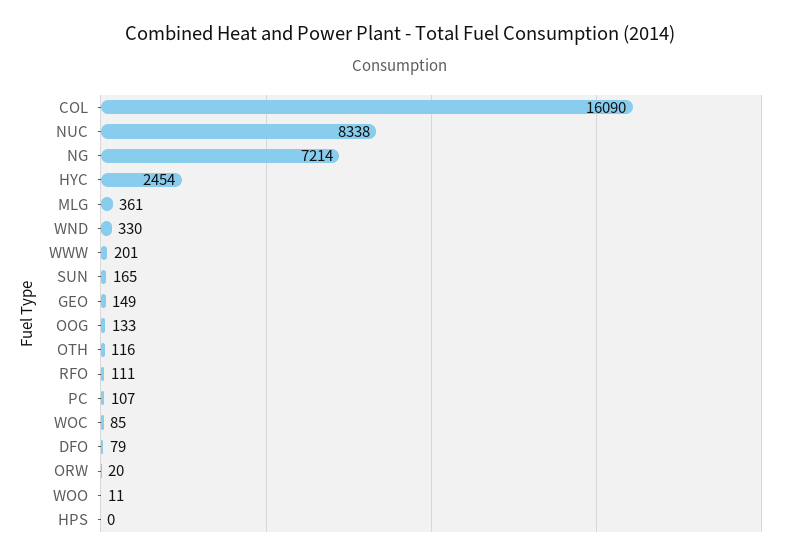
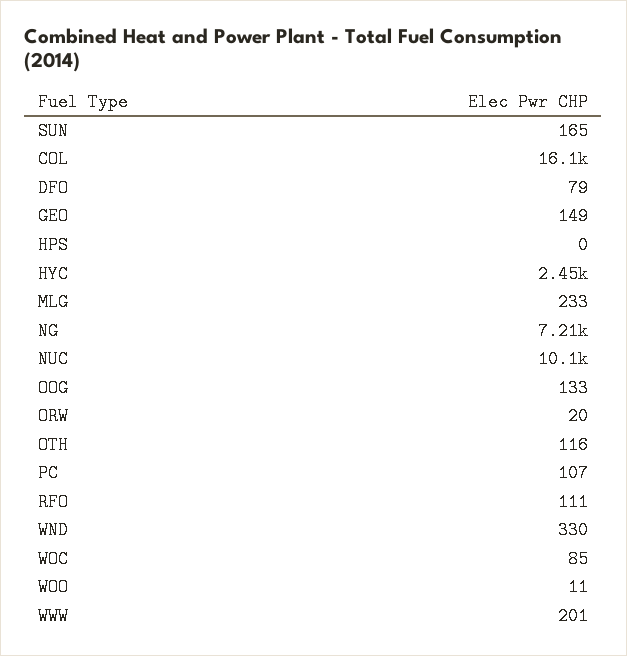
  {
    "COL": 16090,
-   "NUC": 8338,
+   "NUC": 10100,
    "NG": 7214,
    "HYC": 2454,
-   "MLG": 361,
+   "MLG": 233,
    "WND": 330,
    "WWW": 201,
    "SUN": 165,
    "GEO": 149,
    "OOG": 133,
    "OTH": 116,
    "RFO": 111,
    "PC": 107,
    "WOC": 85,
    "DFO": 79,
    "ORW": 20,
    "WOO": 11,
    "HPS": 0
  }

